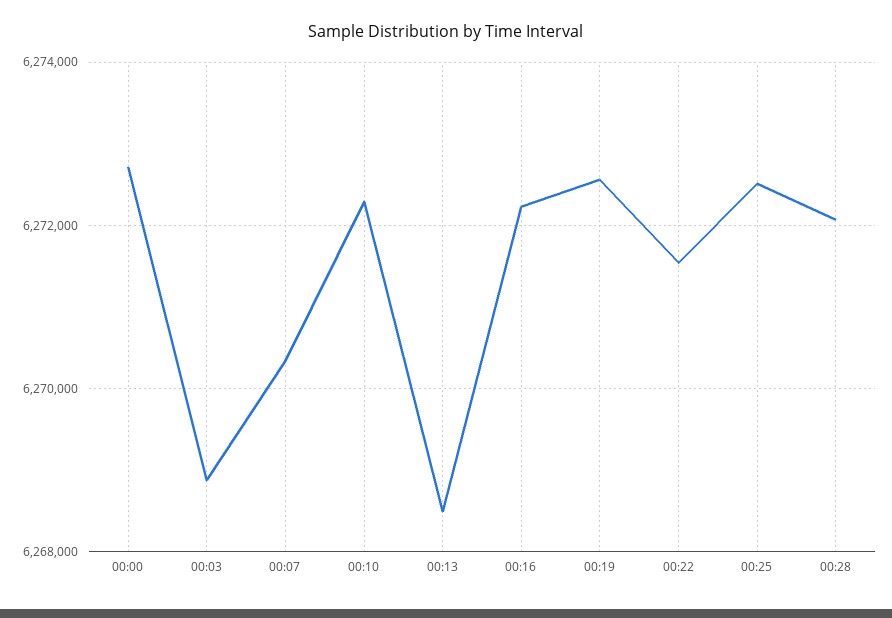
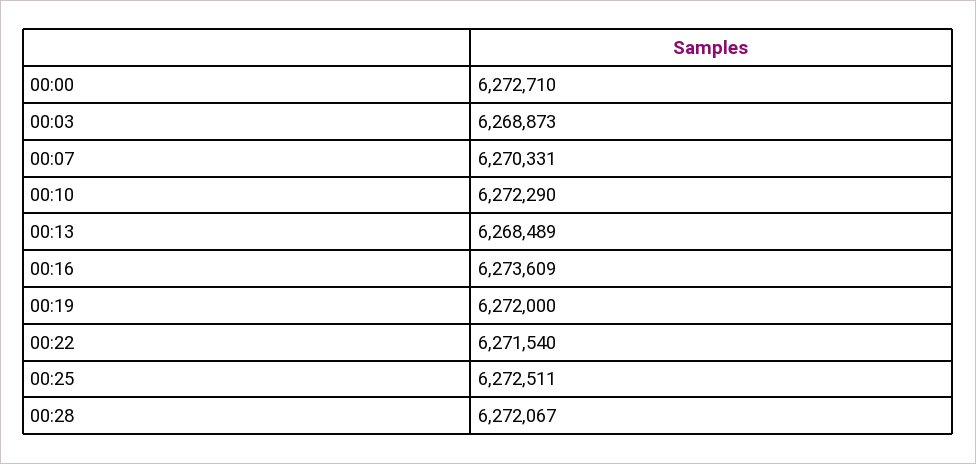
  {
    "00:00": 6272710,
    "00:03": 6268873,
    "00:07": 6270331,
    "00:10": 6272290,
    "00:13": 6268489,
-   "00:16": 6272200,
+   "00:16": 6273609,
-   "00:19": 6272600,
+   "00:19": 6272000,
    "00:22": 6271540,
    "00:25": 6272511,
    "00:28": 6272067
  }

